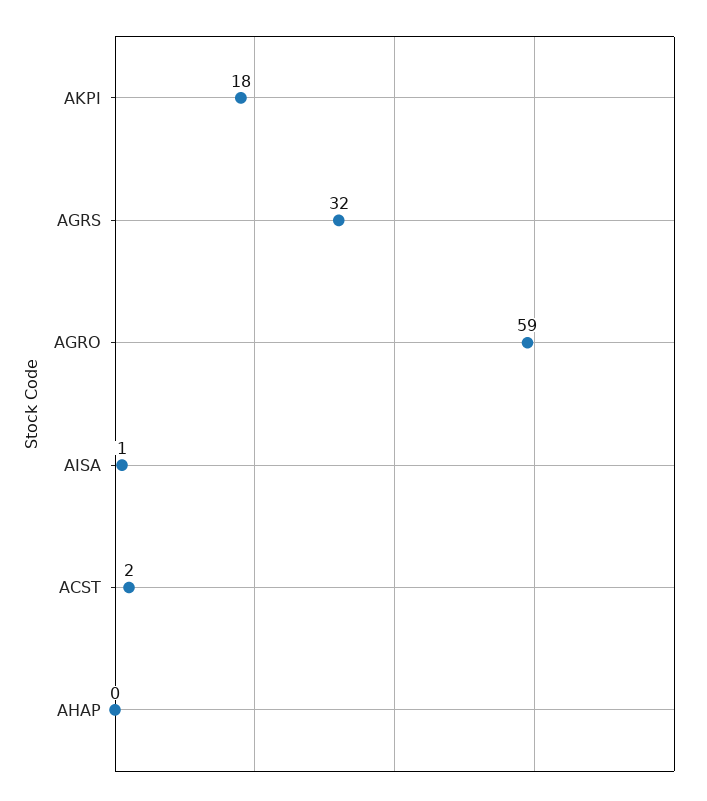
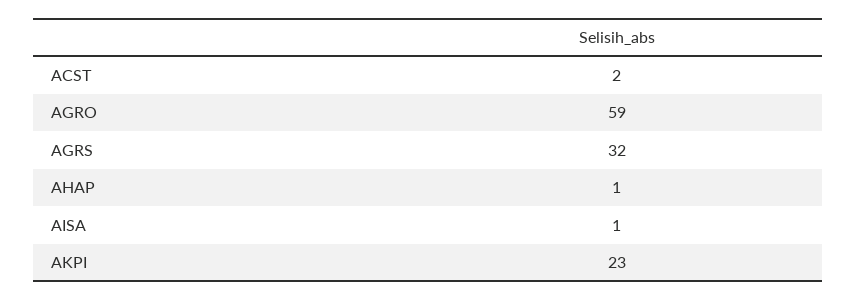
  {
-   "AKPI": 18,
+   "AKPI": 23,
    "AGRS": 32,
    "AGRO": 59,
    "AISA": 1,
    "ACST": 2,
-   "AHAP": 0
+   "AHAP": 1
  }

